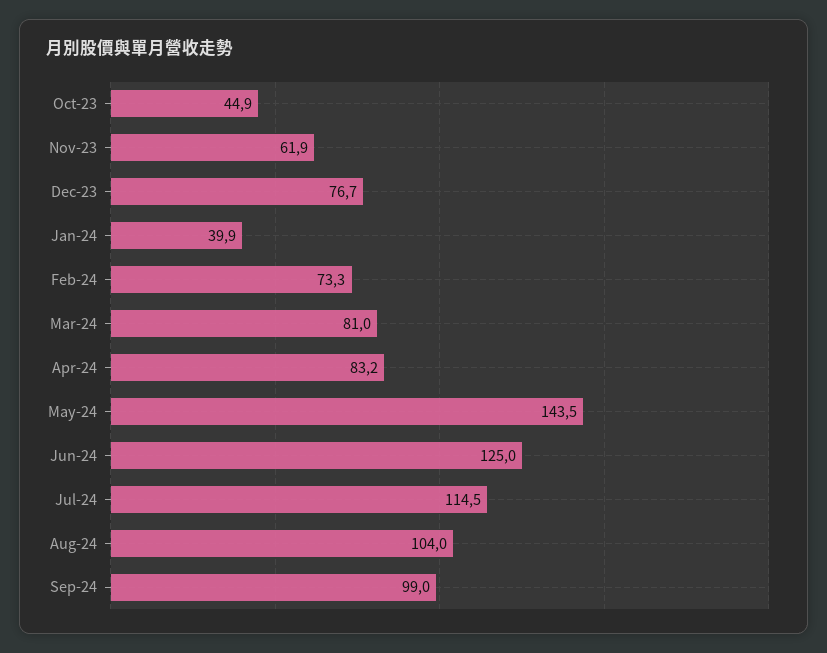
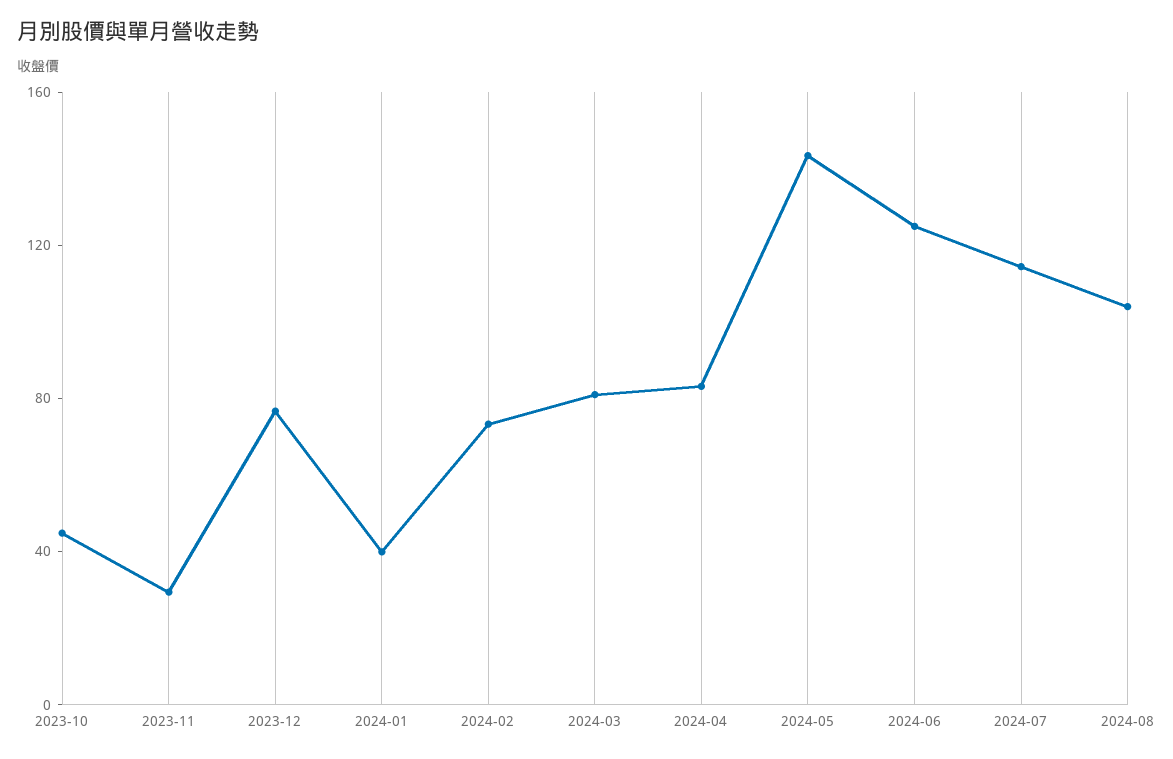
  {
    "Oct-23": 44.9,
-   "Nov-23": 61.9,
+   "Nov-23": 30,
    "Dec-23": 76.7,
    "Jan-24": 39.9,
    "Feb-24": 73.3,
    "Mar-24": 81,
    "Apr-24": 83.2,
    "May-24": 143.5,
    "Jun-24": 125,
    "Jul-24": 114.5,
-   "Aug-24": 104,
+   "Aug-24": 104
-   "Sep-24": 99
  }

